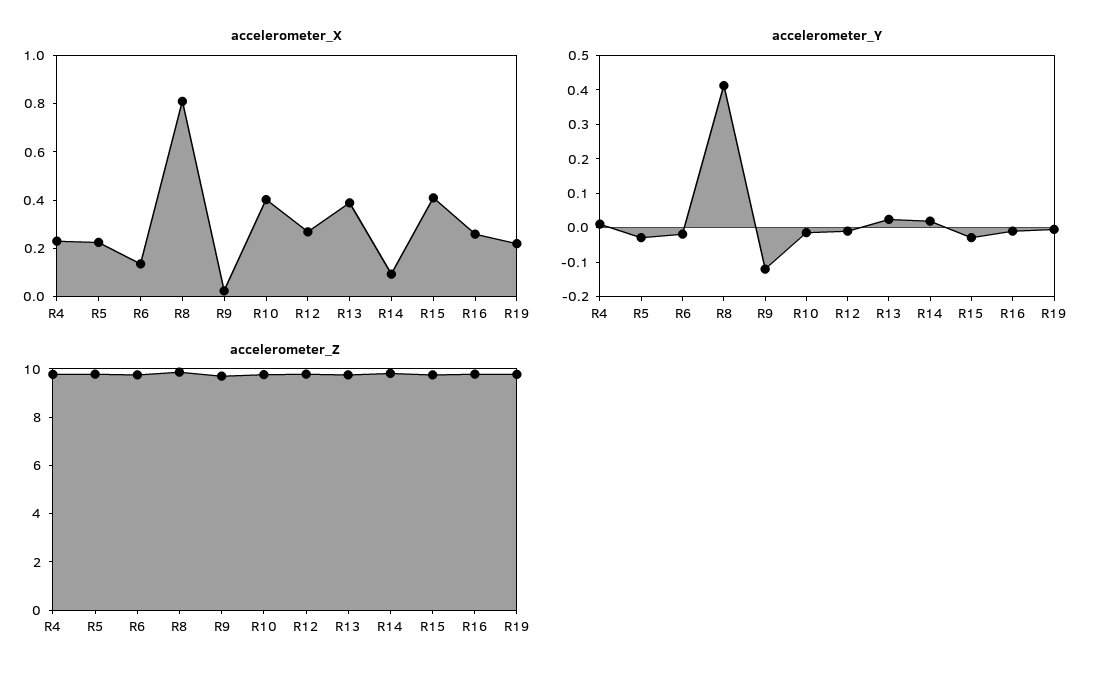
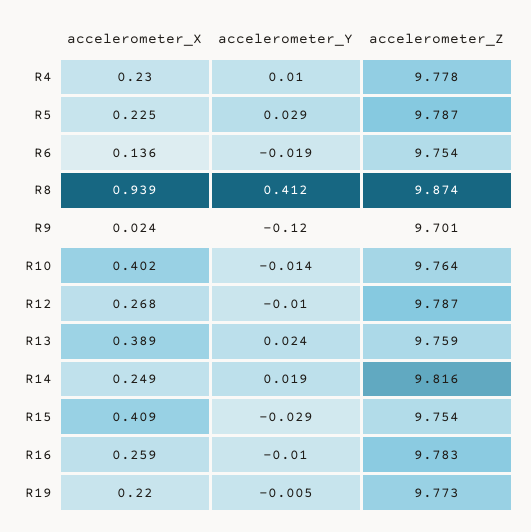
  {
    "accelerometer_X": {
      "R4": 0.23,
      "R5": 0.225,
      "R6": 0.136,
-     "R8": 0.8,
+     "R8": 0.939,
      "R9": 0.024,
      "R10": 0.402,
      "R12": 0.268,
      "R13": 0.389,
-     "R14": 0.1,
+     "R14": 0.249,
      "R15": 0.409,
      "R16": 0.259,
      "R19": 0.22
    },
    "accelerometer_Y": {
      "R4": 0.01,
-     "R5": -0.025,
+     "R5": 0.029,
      "R6": -0.019,
      "R8": 0.412,
      "R9": -0.12,
      "R10": -0.014,
      "R12": -0.01,
      "R13": 0.024,
      "R14": 0.019,
      "R15": -0.029,
      "R16": -0.01,
      "R19": -0.005
    },
    "accelerometer_Z": {
      "R4": 9.778,
      "R5": 9.787,
      "R6": 9.754,
      "R8": 9.874,
      "R9": 9.701,
      "R10": 9.764,
      "R12": 9.787,
      "R13": 9.759,
      "R14": 9.816,
      "R15": 9.754,
      "R16": 9.783,
      "R19": 9.773
    }
  }

